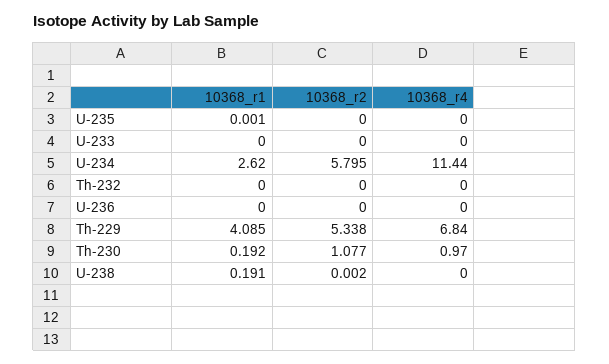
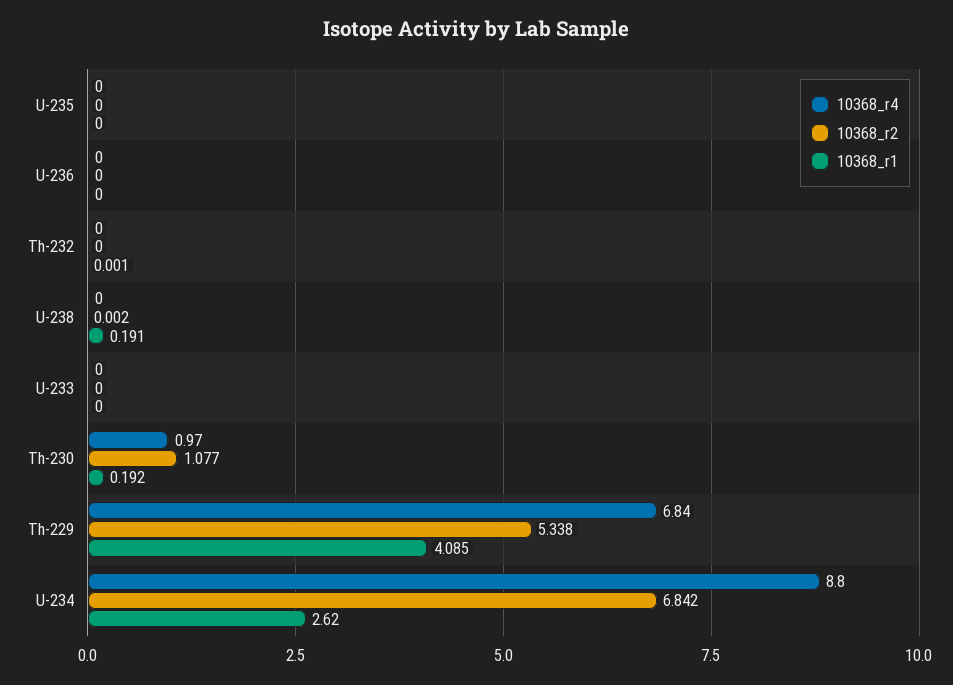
  {
    "10368_r1": {
-     "U-235": 0.001,
+     "U-235": 0,
      "U-233": 0,
      "U-234": 2.62,
-     "Th-232": 0,
+     "Th-232": 0.001,
      "U-236": 0,
      "Th-229": 4.085,
      "Th-230": 0.192,
      "U-238": 0.191
    },
    "10368_r2": {
      "U-235": 0,
      "U-233": 0,
-     "U-234": 5.795,
+     "U-234": 6.842,
      "Th-232": 0,
      "U-236": 0,
      "Th-229": 5.338,
      "Th-230": 1.077,
      "U-238": 0.002
    },
    "10368_r4": {
      "U-235": 0,
      "U-233": 0,
-     "U-234": 11.44,
+     "U-234": 8.8,
      "Th-232": 0,
      "U-236": 0,
      "Th-229": 6.84,
      "Th-230": 0.97,
      "U-238": 0
    }
  }

